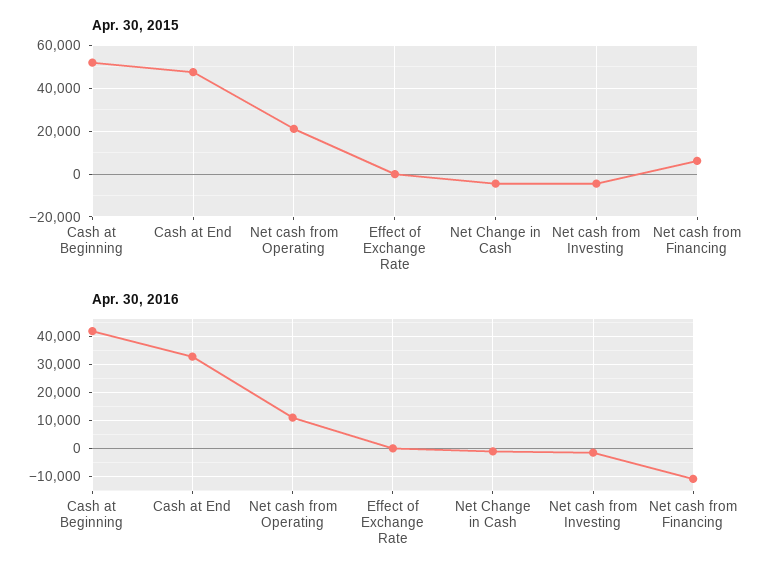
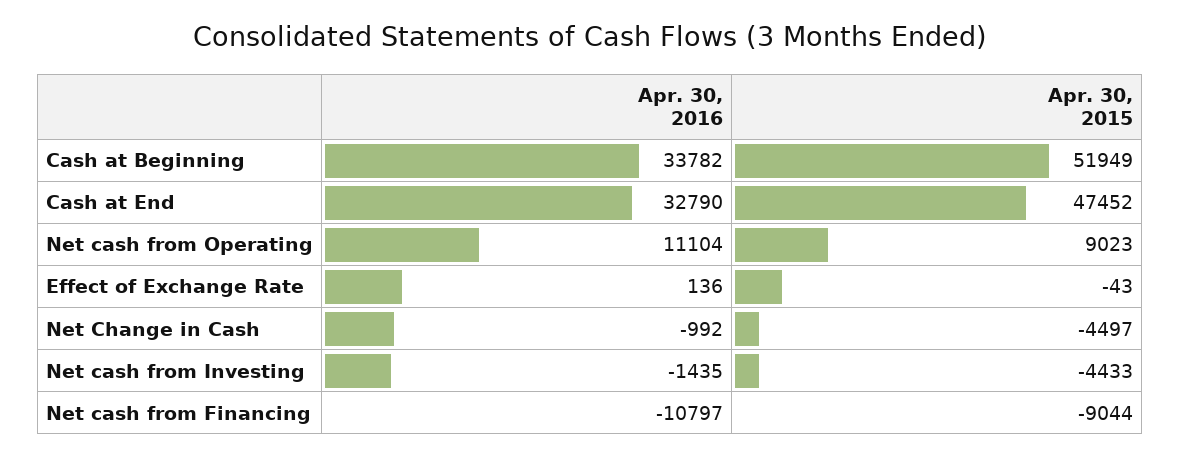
  {
    "Apr. 30, 2015": {
      "Cash at Beginning": 51949,
      "Cash at End": 47452,
-     "Net cash from Operating": 20000,
+     "Net cash from Operating": 9023,
      "Effect of Exchange Rate": -43,
      "Net Change in Cash": -4497,
      "Net cash from Investing": -4433,
-     "Net cash from Financing": 5000
+     "Net cash from Financing": -9044
    },
    "Apr. 30, 2016": {
-     "Cash at Beginning": 42500,
+     "Cash at Beginning": 33782,
      "Cash at End": 32790,
      "Net cash from Operating": 11104,
      "Effect of Exchange Rate": 136,
      "Net Change in Cash": -992,
      "Net cash from Investing": -1435,
      "Net cash from Financing": -10797
    }
  }

